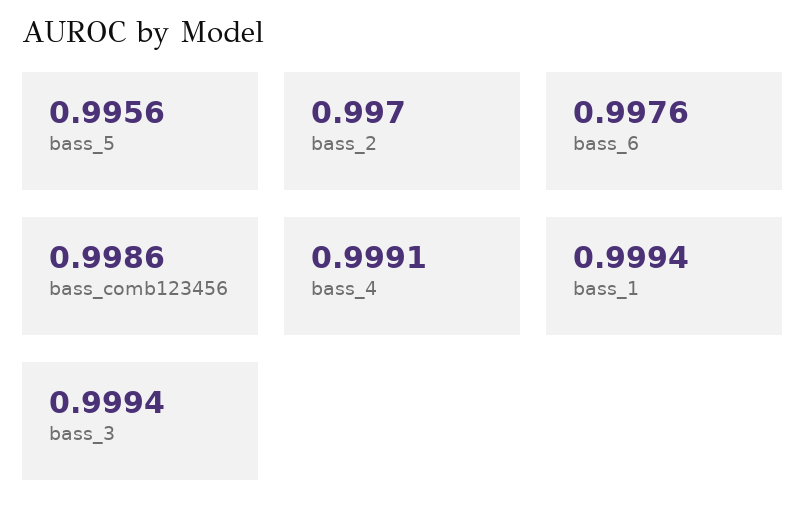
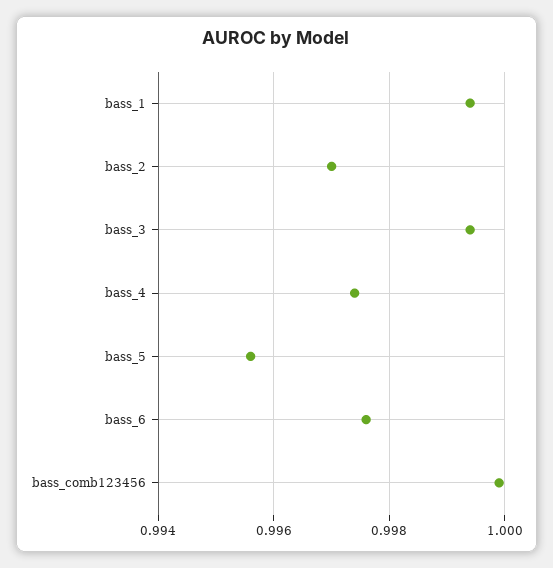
  {
    "bass_5": 0.9956,
    "bass_2": 0.997,
    "bass_6": 0.9976,
-   "bass_comb123456": 0.9986,
+   "bass_comb123456": 1,
-   "bass_4": 0.9991,
+   "bass_4": 0.9975,
    "bass_1": 0.9994,
    "bass_3": 0.9994
  }

